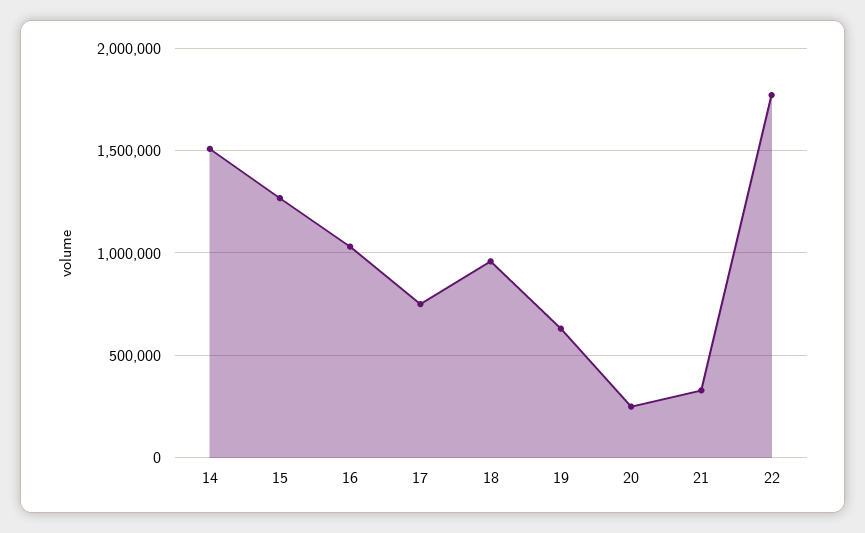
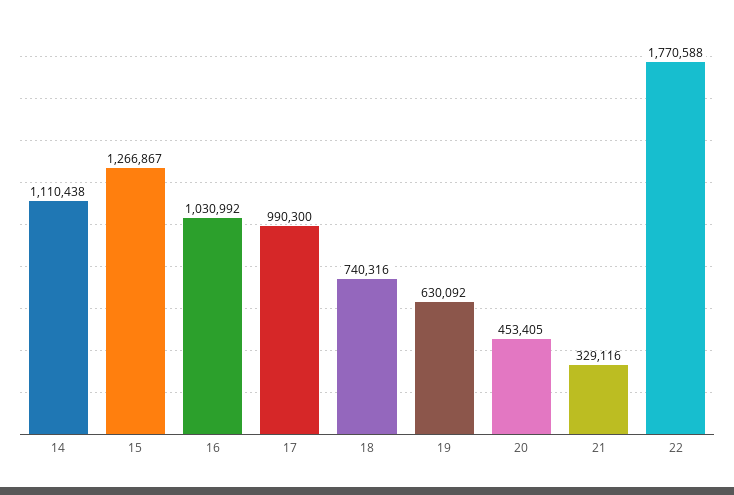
  {
-   "14": 1500000,
+   "14": 1110438,
    "15": 1266867,
    "16": 1030992,
-   "17": 750000,
+   "17": 990300,
-   "18": 950000,
+   "18": 740316,
    "19": 630092,
-   "20": 250000,
+   "20": 453405,
    "21": 329116,
    "22": 1770588
  }

